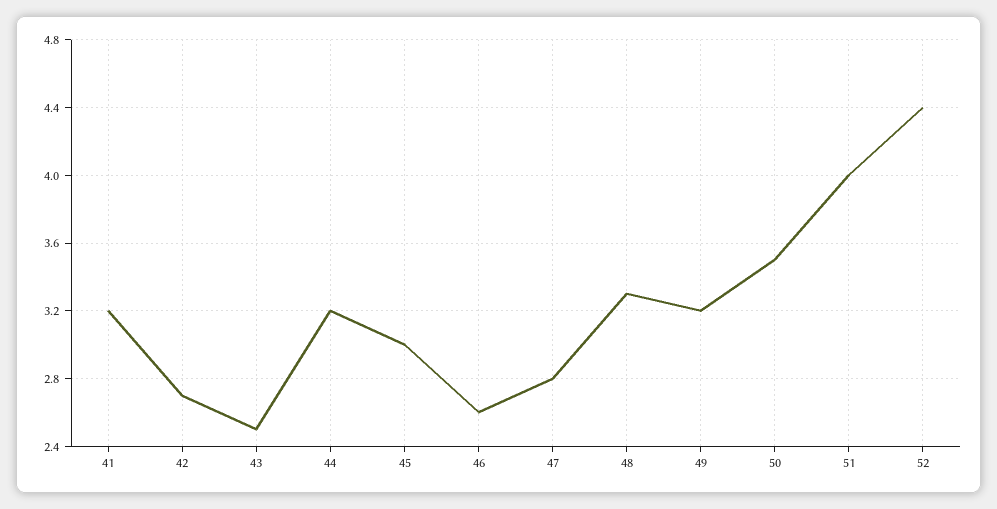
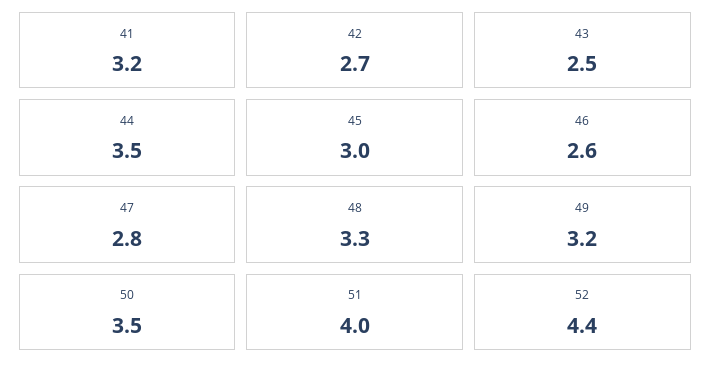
  {
    "41": 3.2,
    "42": 2.7,
    "43": 2.5,
-   "44": 3.2,
+   "44": 3.5,
    "45": 3,
    "46": 2.6,
    "47": 2.8,
    "48": 3.3,
    "49": 3.2,
    "50": 3.5,
    "51": 4,
    "52": 4.4
  }

